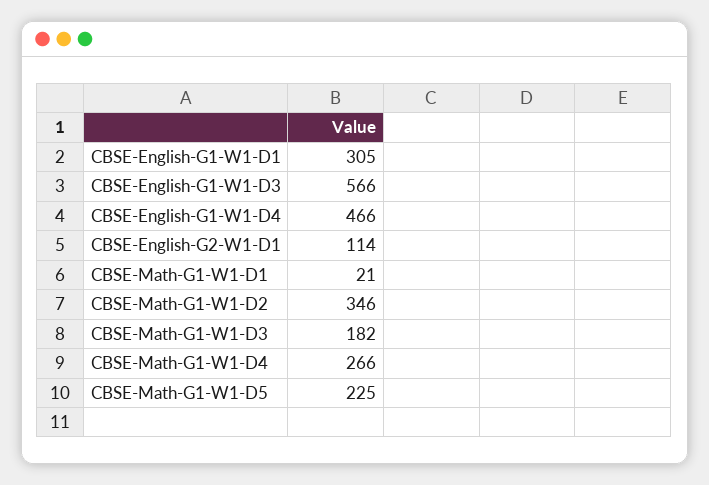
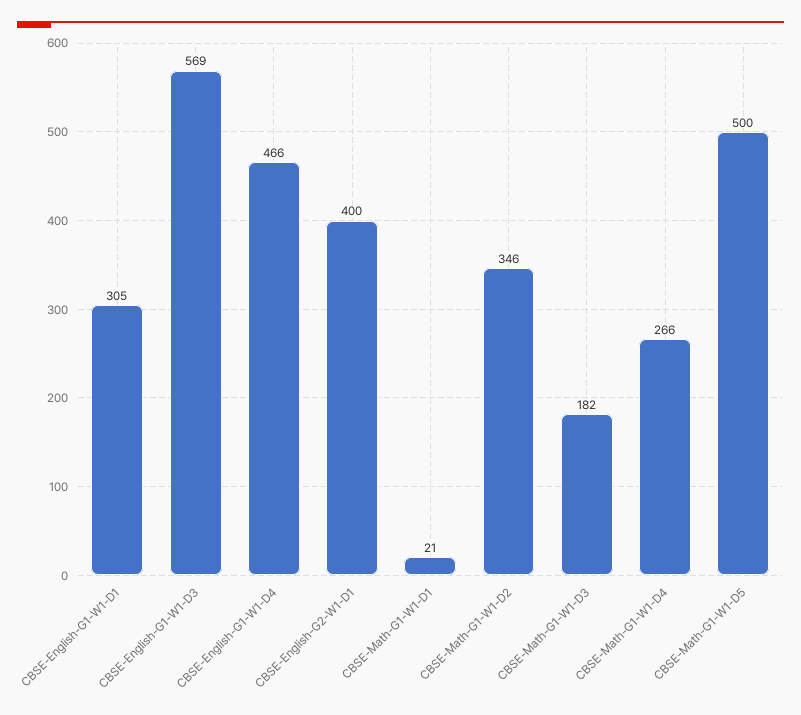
  {
    "CBSE-English-G1-W1-D1": 305,
-   "CBSE-English-G1-W1-D3": 566,
+   "CBSE-English-G1-W1-D3": 569,
    "CBSE-English-G1-W1-D4": 466,
-   "CBSE-English-G2-W1-D1": 114,
+   "CBSE-English-G2-W1-D1": 400,
    "CBSE-Math-G1-W1-D1": 21,
    "CBSE-Math-G1-W1-D2": 346,
    "CBSE-Math-G1-W1-D3": 182,
    "CBSE-Math-G1-W1-D4": 266,
-   "CBSE-Math-G1-W1-D5": 225
+   "CBSE-Math-G1-W1-D5": 500
  }

